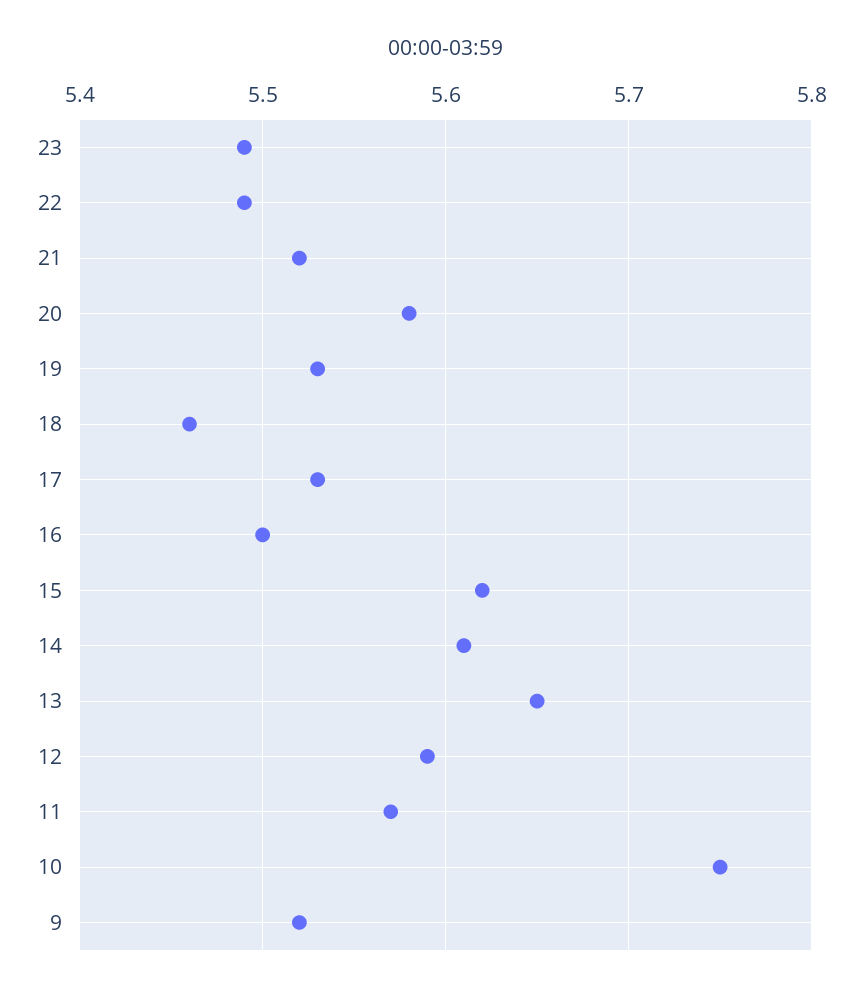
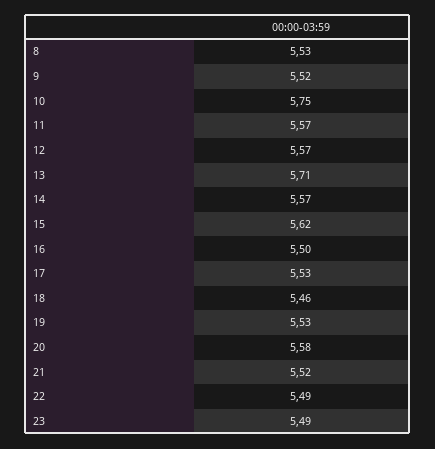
  {
    "23": 5.49,
    "22": 5.49,
    "21": 5.52,
    "20": 5.58,
    "19": 5.53,
    "18": 5.46,
    "17": 5.53,
    "16": 5.5,
    "15": 5.62,
-   "14": 5.61,
+   "14": 5.57,
-   "13": 5.65,
+   "13": 5.71,
-   "12": 5.59,
+   "12": 5.57,
    "11": 5.57,
    "10": 5.75,
-   "9": 5.52
+   "9": 5.52,
+   "8": 5.53
  }

